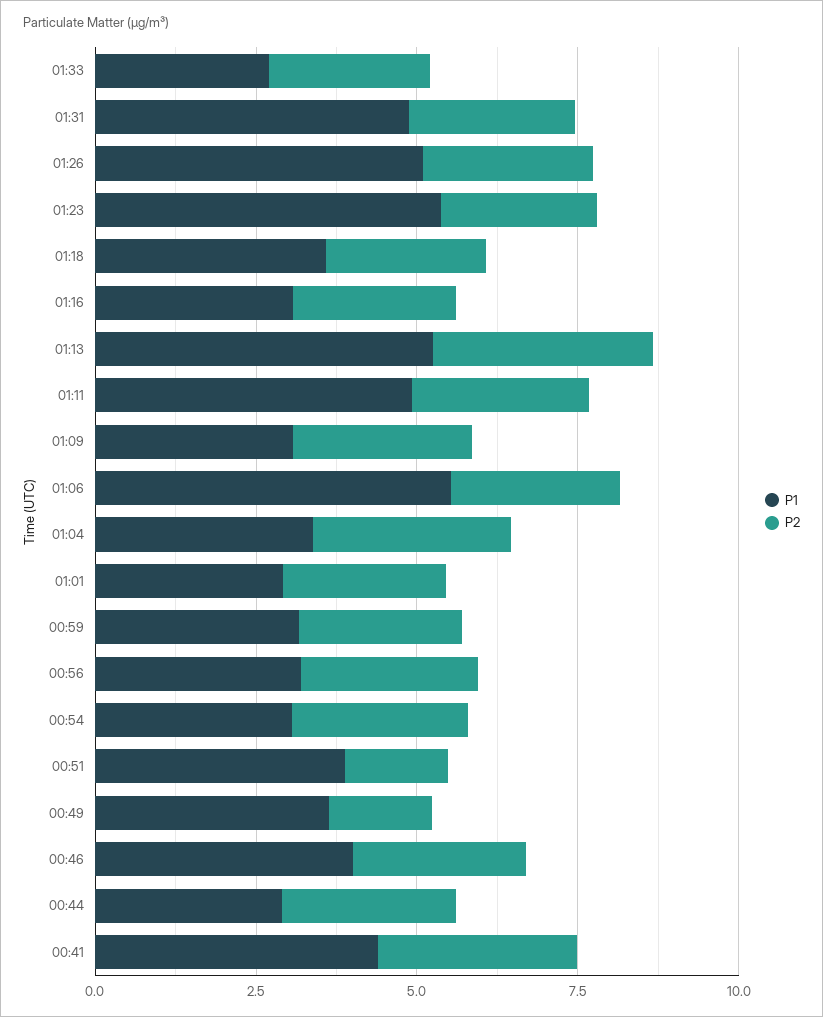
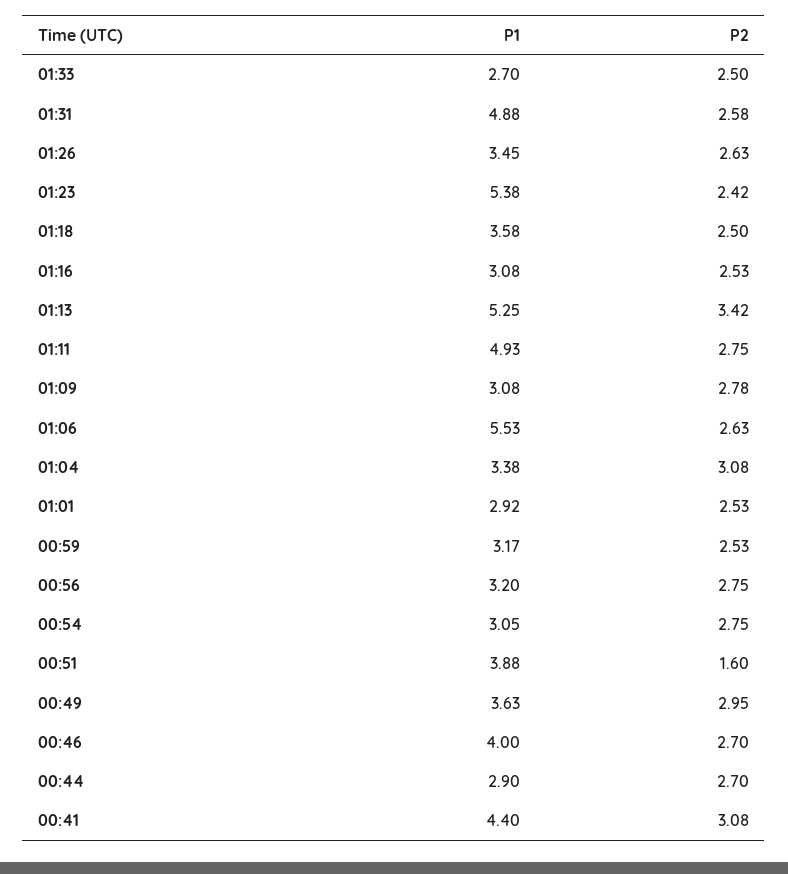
  {
    "P1": {
      "01:33": 2.7,
      "01:31": 4.88,
-     "01:26": 5,
+     "01:26": 3.45,
      "01:23": 5.38,
      "01:18": 3.58,
      "01:16": 3.08,
      "01:13": 5.25,
      "01:11": 4.93,
      "01:09": 3.08,
      "01:06": 5.53,
      "01:04": 3.38,
      "01:01": 2.92,
      "00:59": 3.17,
      "00:56": 3.2,
      "00:54": 3.05,
      "00:51": 3.88,
      "00:49": 3.63,
      "00:46": 4,
      "00:44": 2.9,
      "00:41": 4.4
    },
    "P2": {
      "01:33": 2.5,
      "01:31": 2.58,
      "01:26": 2.63,
      "01:23": 2.42,
      "01:18": 2.5,
      "01:16": 2.53,
      "01:13": 3.42,
      "01:11": 2.75,
      "01:09": 2.78,
      "01:06": 2.63,
      "01:04": 3.08,
      "01:01": 2.53,
      "00:59": 2.53,
      "00:56": 2.75,
      "00:54": 2.75,
      "00:51": 1.6,
-     "00:49": 1.5,
+     "00:49": 2.95,
      "00:46": 2.7,
      "00:44": 2.7,
      "00:41": 3.08
    }
  }

